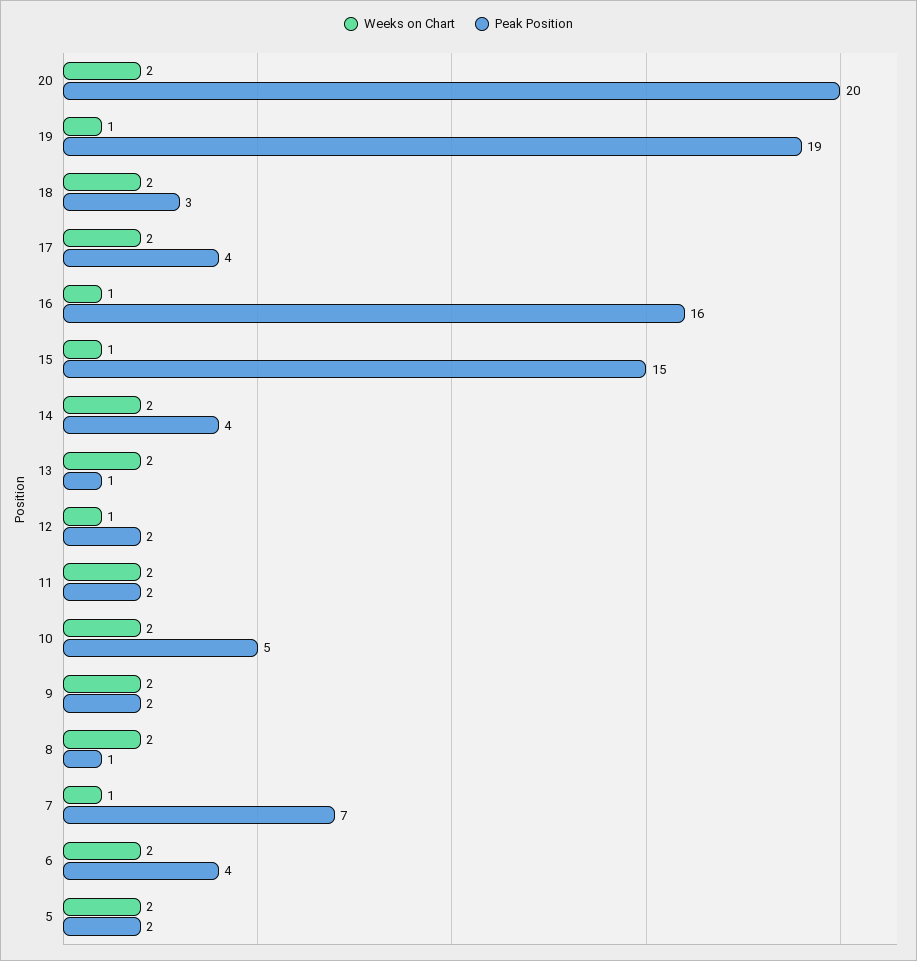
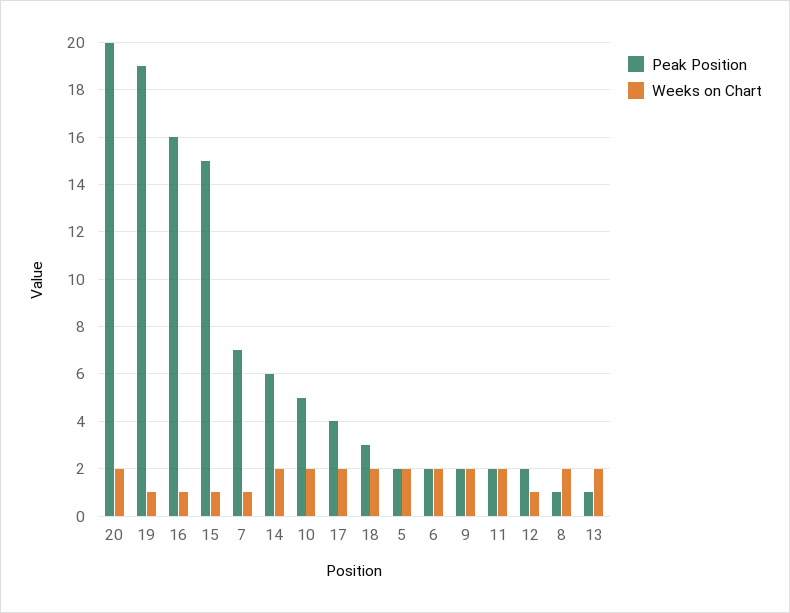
  {
    "Weeks on Chart": {
      "20": 2,
      "19": 1,
      "18": 2,
      "17": 2,
      "16": 1,
      "15": 1,
      "14": 2,
      "13": 2,
      "12": 1,
      "11": 2,
      "10": 2,
      "9": 2,
      "8": 2,
      "7": 1,
      "6": 2,
      "5": 2
    },
    "Peak Position": {
      "20": 20,
      "19": 19,
      "18": 3,
      "17": 4,
      "16": 16,
      "15": 15,
-     "14": 4,
+     "14": 6,
      "13": 1,
      "12": 2,
      "11": 2,
      "10": 5,
      "9": 2,
      "8": 1,
      "7": 7,
-     "6": 4,
+     "6": 2,
      "5": 2
    }
  }

